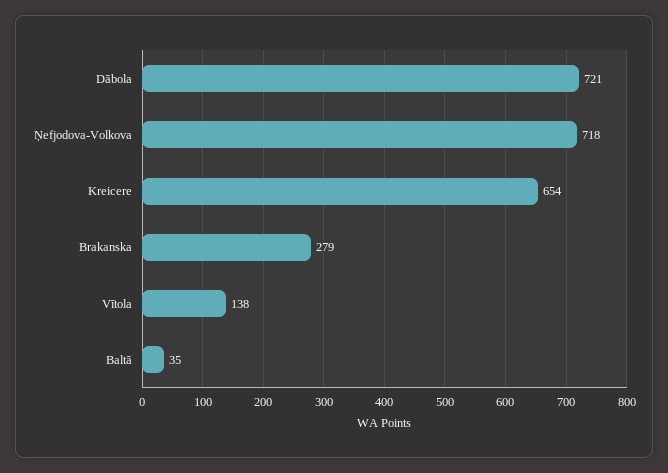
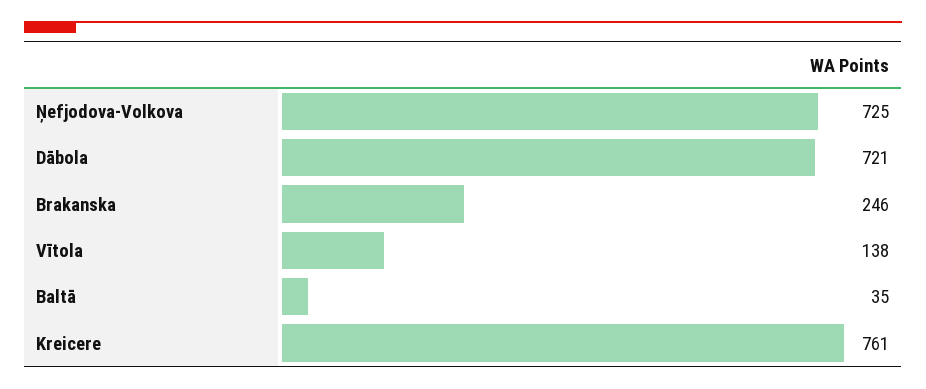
  {
    "Dābola": 721,
-   "Ņefjodova-Volkova": 718,
+   "Ņefjodova-Volkova": 725,
-   "Kreicere": 654,
+   "Kreicere": 761,
-   "Brakanska": 279,
+   "Brakanska": 246,
    "Vītola": 138,
    "Baltā": 35
  }

